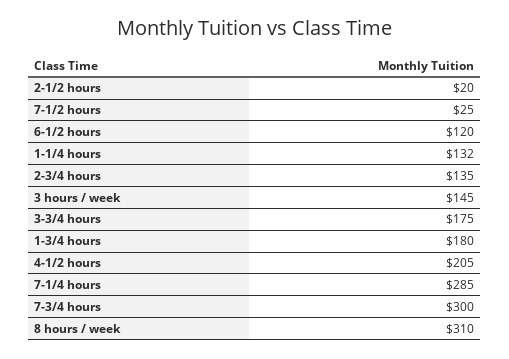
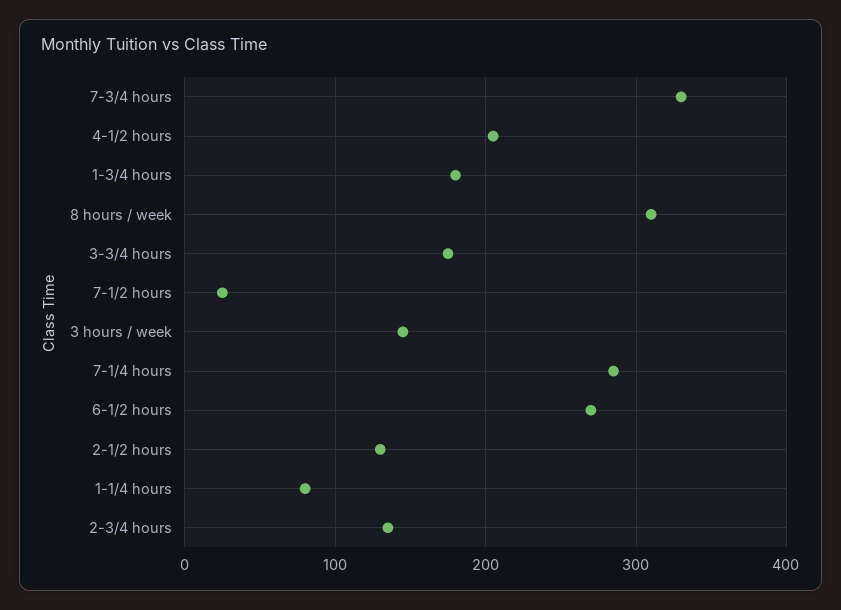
  {
-   "2-1/2 hours": 20,
+   "2-1/2 hours": 130,
    "7-1/2 hours": 25,
-   "6-1/2 hours": 120,
+   "6-1/2 hours": 270,
-   "1-1/4 hours": 132,
+   "1-1/4 hours": 80,
    "2-3/4 hours": 135,
    "3 hours / week": 145,
    "3-3/4 hours": 175,
    "1-3/4 hours": 180,
    "4-1/2 hours": 205,
    "7-1/4 hours": 285,
-   "7-3/4 hours": 300,
+   "7-3/4 hours": 330,
    "8 hours / week": 310
  }

